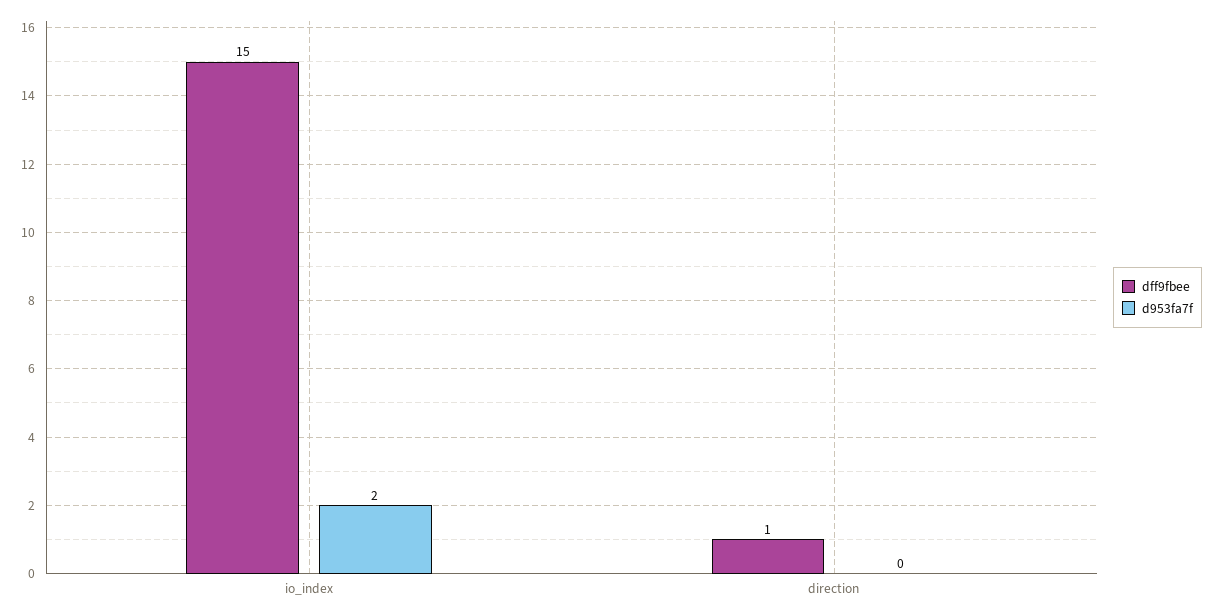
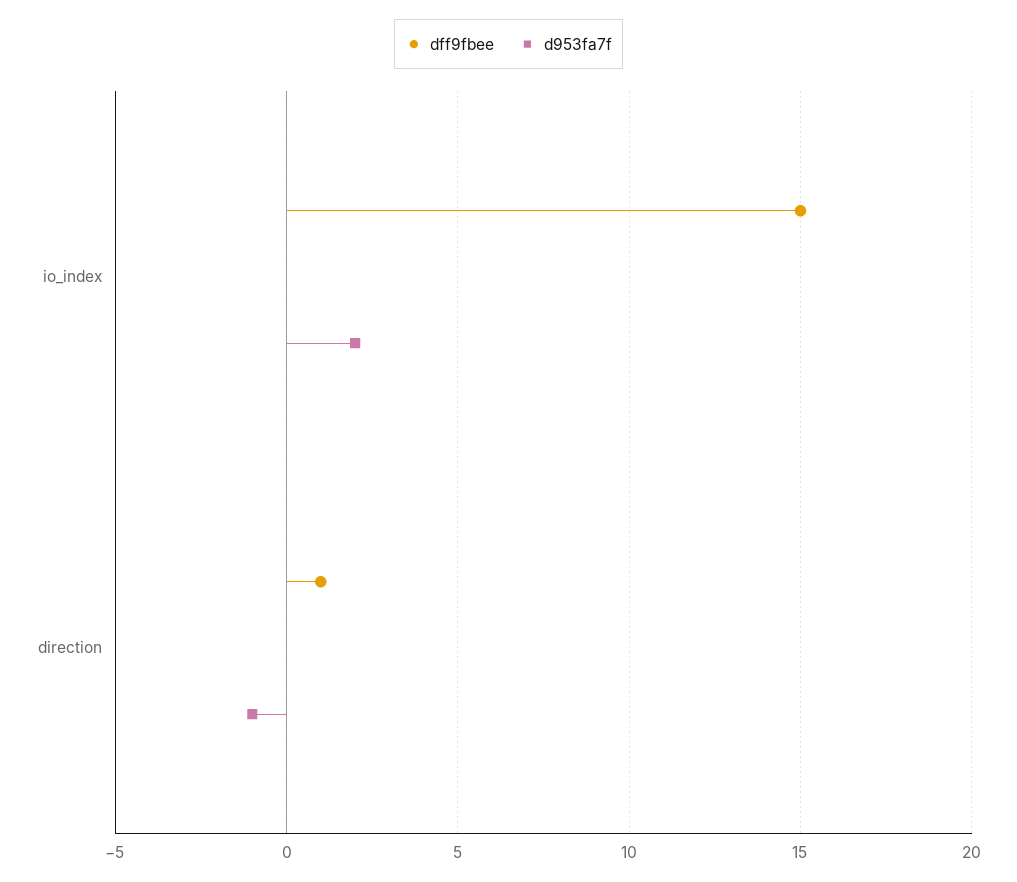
  {
    "dff9fbee": {
      "io_index": 15,
      "direction": 1
    },
    "d953fa7f": {
      "io_index": 2,
-     "direction": 0
+     "direction": -1
    }
  }

